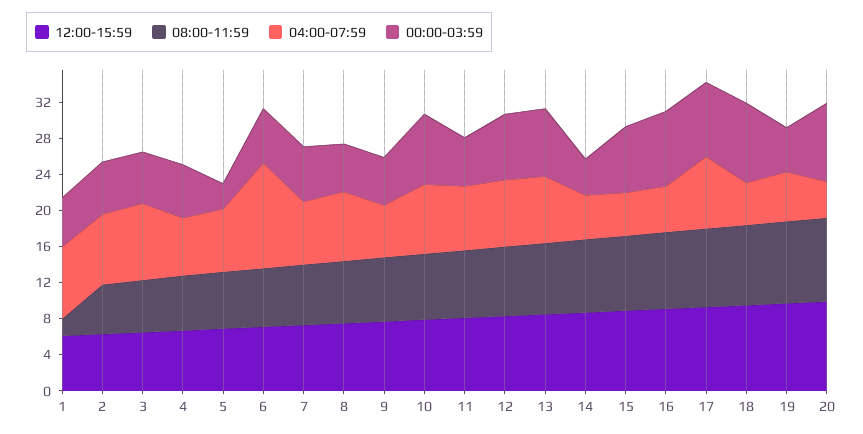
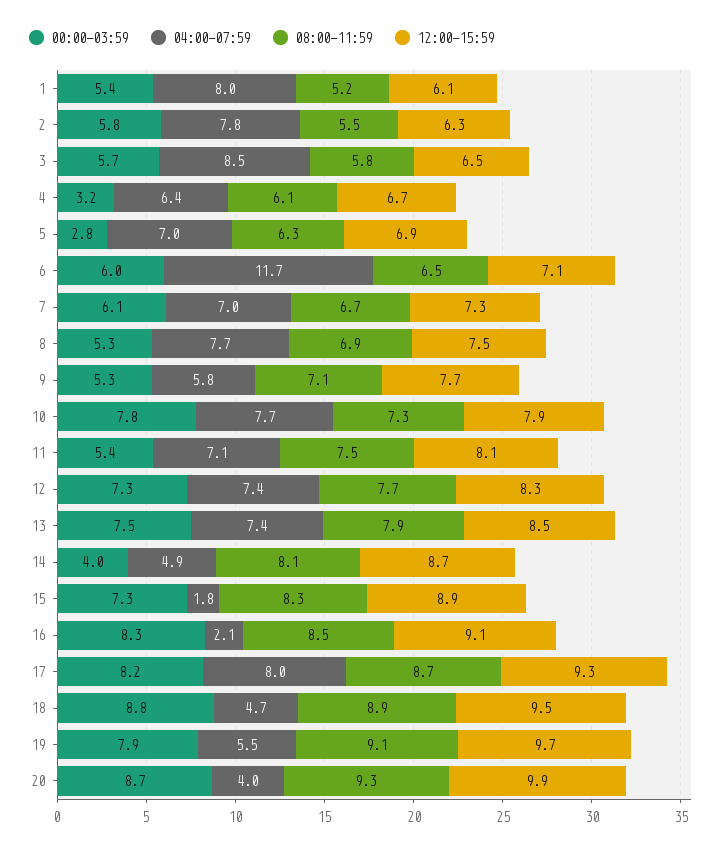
  {
    "12:00-15:59": {
      "1": 6.1,
      "2": 6.3,
      "3": 6.5,
      "4": 6.7,
      "5": 6.9,
      "6": 7.1,
      "7": 7.3,
      "8": 7.5,
      "9": 7.7,
      "10": 7.9,
      "11": 8.1,
      "12": 8.3,
      "13": 8.5,
      "14": 8.7,
      "15": 8.9,
      "16": 9.1,
      "17": 9.3,
      "18": 9.5,
      "19": 9.7,
      "20": 9.9
    },
    "08:00-11:59": {
-     "1": 2,
+     "1": 5.2,
      "2": 5.5,
      "3": 5.8,
      "4": 6.1,
      "5": 6.3,
      "6": 6.5,
      "7": 6.7,
      "8": 6.9,
      "9": 7.1,
      "10": 7.3,
      "11": 7.5,
      "12": 7.7,
      "13": 7.9,
      "14": 8.1,
      "15": 8.3,
      "16": 8.5,
      "17": 8.7,
      "18": 8.9,
      "19": 9.1,
      "20": 9.3
    },
    "04:00-07:59": {
      "1": 8,
      "2": 7.8,
      "3": 8.5,
      "4": 6.4,
      "5": 7,
      "6": 11.7,
      "7": 7,
      "8": 7.7,
      "9": 5.8,
      "10": 7.7,
      "11": 7.1,
      "12": 7.4,
      "13": 7.4,
      "14": 4.9,
-     "15": 5,
+     "15": 1.8,
-     "16": 5,
+     "16": 2.1,
      "17": 8,
      "18": 4.7,
      "19": 5.5,
      "20": 4
    },
    "00:00-03:59": {
      "1": 5.4,
      "2": 5.8,
      "3": 5.7,
-     "4": 6,
+     "4": 3.2,
      "5": 2.8,
      "6": 6,
      "7": 6.1,
      "8": 5.3,
      "9": 5.3,
      "10": 7.8,
      "11": 5.4,
      "12": 7.3,
      "13": 7.5,
      "14": 4,
      "15": 7.3,
      "16": 8.3,
      "17": 8.2,
      "18": 8.8,
-     "19": 5,
+     "19": 7.9,
      "20": 8.7
    }
  }

